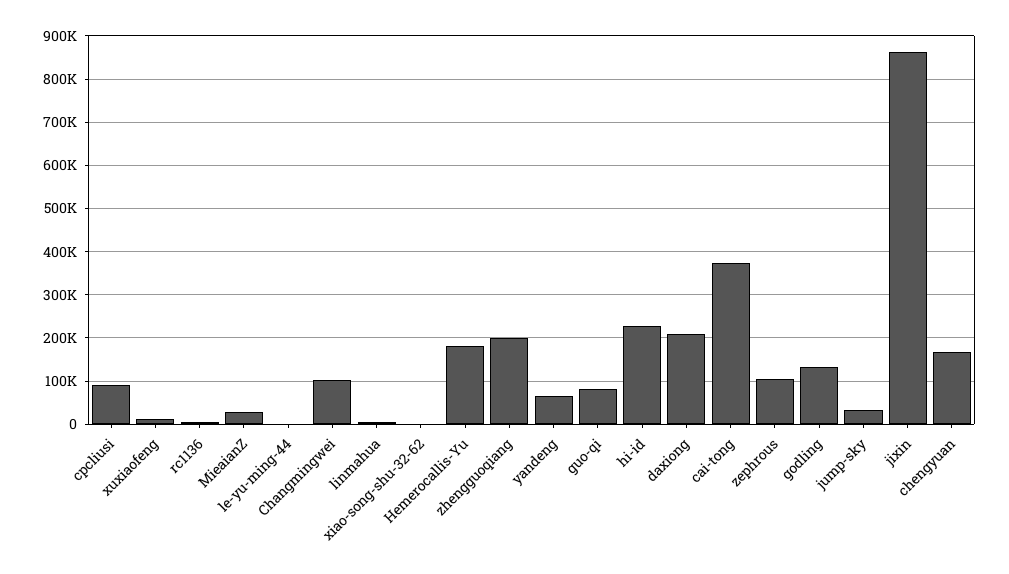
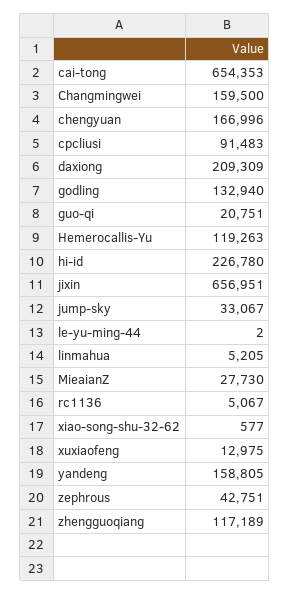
  {
    "cpcliusi": 91483,
    "xuxiaofeng": 12975,
    "rc1136": 5067,
    "MieaianZ": 27730,
    "le-yu-ming-44": 2,
-   "Changmingwei": 100000,
+   "Changmingwei": 159500,
    "linmahua": 5205,
    "xiao-song-shu-32-62": 577,
-   "Hemerocallis-Yu": 180000,
+   "Hemerocallis-Yu": 119263,
-   "zhengguoqiang": 200000,
+   "zhengguoqiang": 117189,
-   "yandeng": 60000,
+   "yandeng": 158805,
-   "guo-qi": 80000,
+   "guo-qi": 20751,
    "hi-id": 226780,
    "daxiong": 209309,
-   "cai-tong": 380000,
+   "cai-tong": 654353,
-   "zephrous": 100000,
+   "zephrous": 42751,
    "godling": 132940,
    "jump-sky": 33067,
-   "jixin": 860000,
+   "jixin": 656951,
    "chengyuan": 166996
  }

